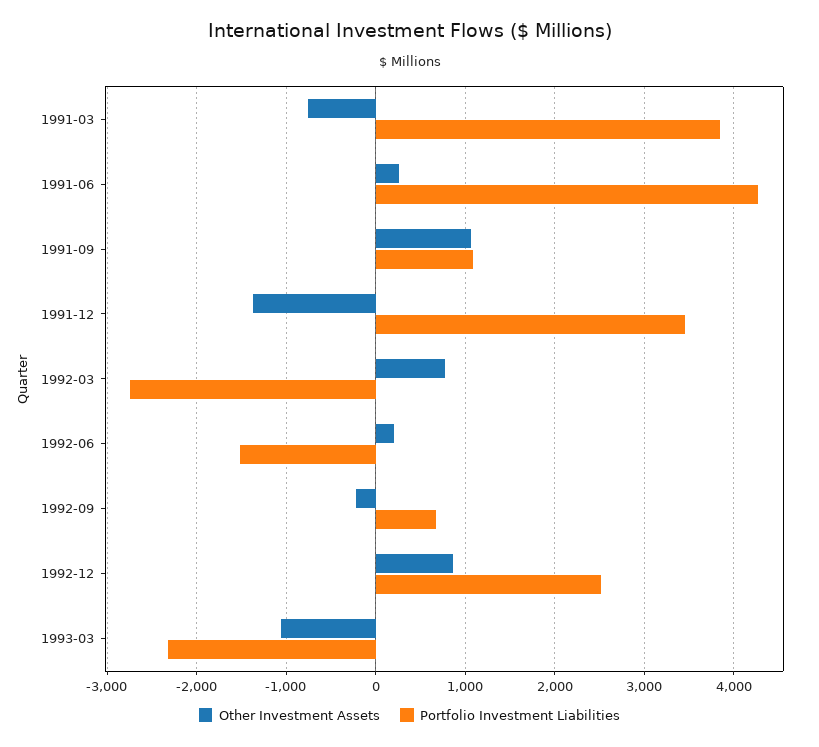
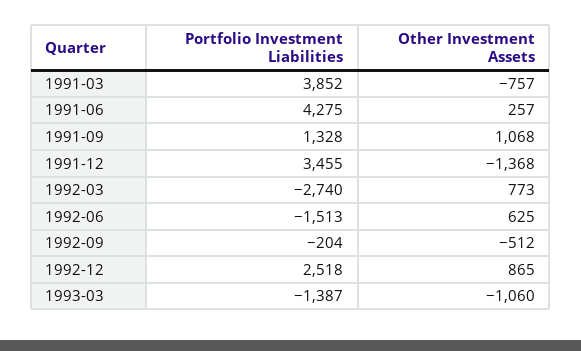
  {
    "Other Investment Assets": {
      "1991-03": -757,
      "1991-06": 257,
      "1991-09": 1068,
      "1991-12": -1368,
      "1992-03": 773,
-     "1992-06": 200,
+     "1992-06": 625,
-     "1992-09": -200,
+     "1992-09": -512,
      "1992-12": 865,
      "1993-03": -1060
    },
    "Portfolio Investment Liabilities": {
      "1991-03": 3852,
      "1991-06": 4275,
-     "1991-09": 1100,
+     "1991-09": 1328,
      "1991-12": 3455,
      "1992-03": -2740,
      "1992-06": -1513,
-     "1992-09": 700,
+     "1992-09": -204,
      "1992-12": 2518,
-     "1993-03": -2300
+     "1993-03": -1387
    }
  }

